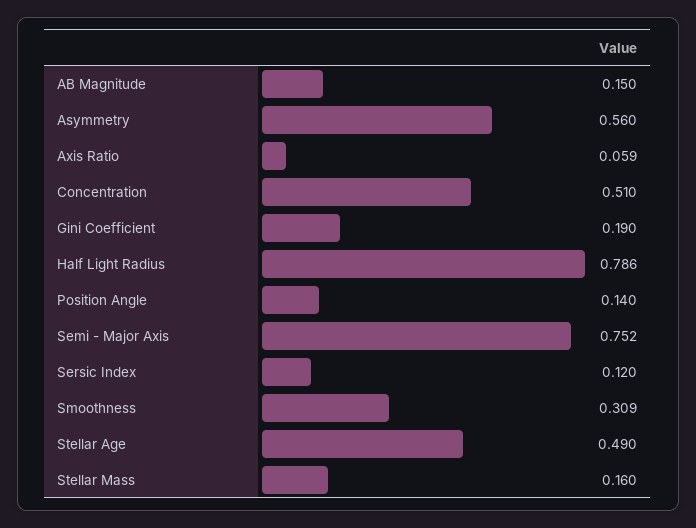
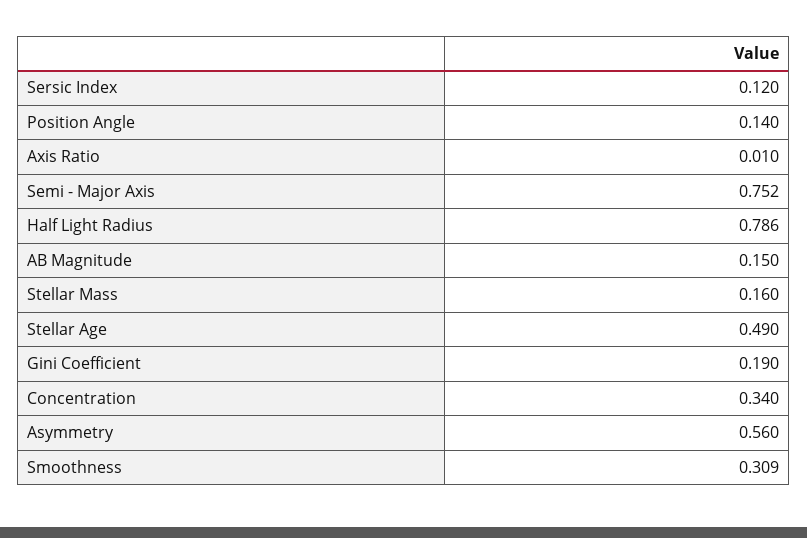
  {
    "AB Magnitude": 0.15,
    "Asymmetry": 0.56,
-   "Axis Ratio": 0.059,
+   "Axis Ratio": 0.01,
-   "Concentration": 0.51,
+   "Concentration": 0.34,
    "Gini Coefficient": 0.19,
    "Half Light Radius": 0.786,
    "Position Angle": 0.14,
    "Semi - Major Axis": 0.752,
    "Sersic Index": 0.12,
    "Smoothness": 0.309,
    "Stellar Age": 0.49,
    "Stellar Mass": 0.16
  }

